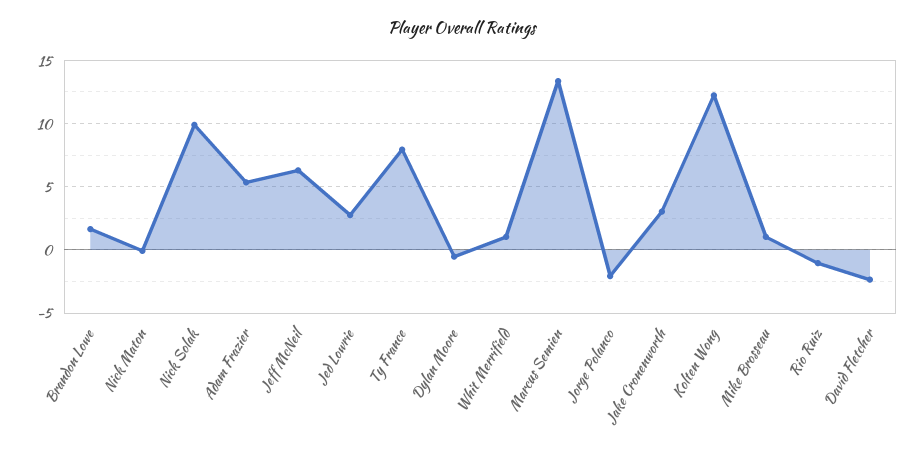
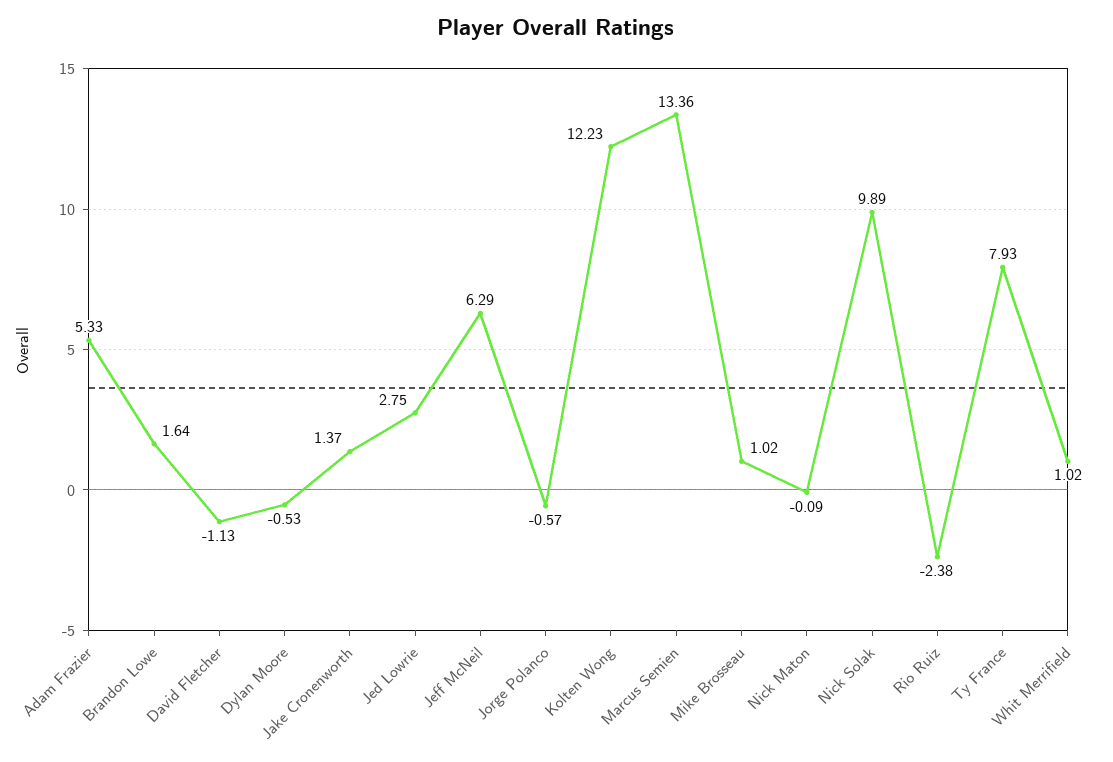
  {
    "Brandon Lowe": 1.64,
    "Nick Maton": -0.09,
    "Nick Solak": 9.89,
    "Adam Frazier": 5.33,
    "Jeff McNeil": 6.29,
    "Jed Lowrie": 2.75,
    "Ty France": 7.93,
    "Dylan Moore": -0.53,
    "Whit Merrifield": 1.02,
    "Marcus Semien": 13.36,
-   "Jorge Polanco": -2,
+   "Jorge Polanco": -0.57,
-   "Jake Cronenworth": 3,
+   "Jake Cronenworth": 1.37,
    "Kolten Wong": 12.23,
    "Mike Brosseau": 1.02,
-   "Rio Ruiz": -1,
+   "Rio Ruiz": -2.38,
-   "David Fletcher": -2.5
+   "David Fletcher": -1.13
  }

